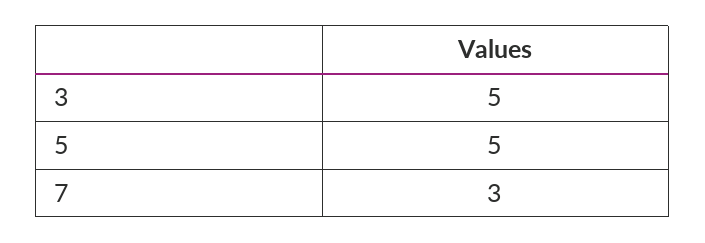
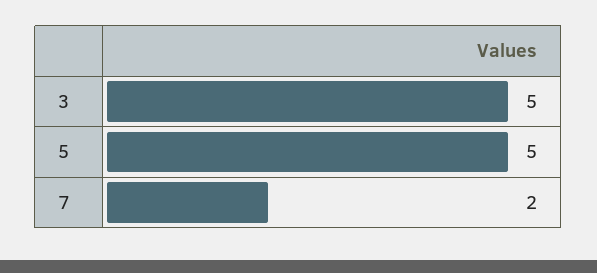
  {
    "3": 5,
    "5": 5,
-   "7": 3
+   "7": 2
  }

